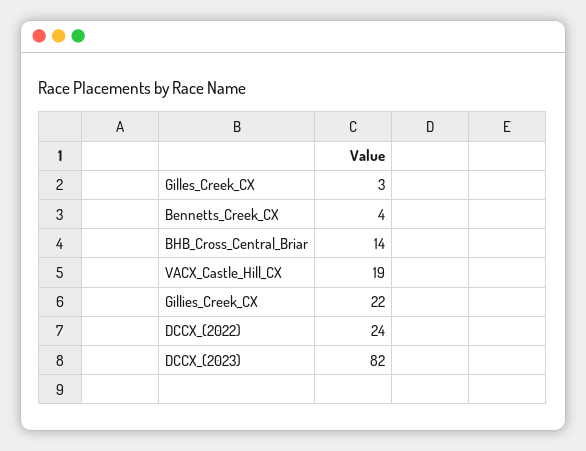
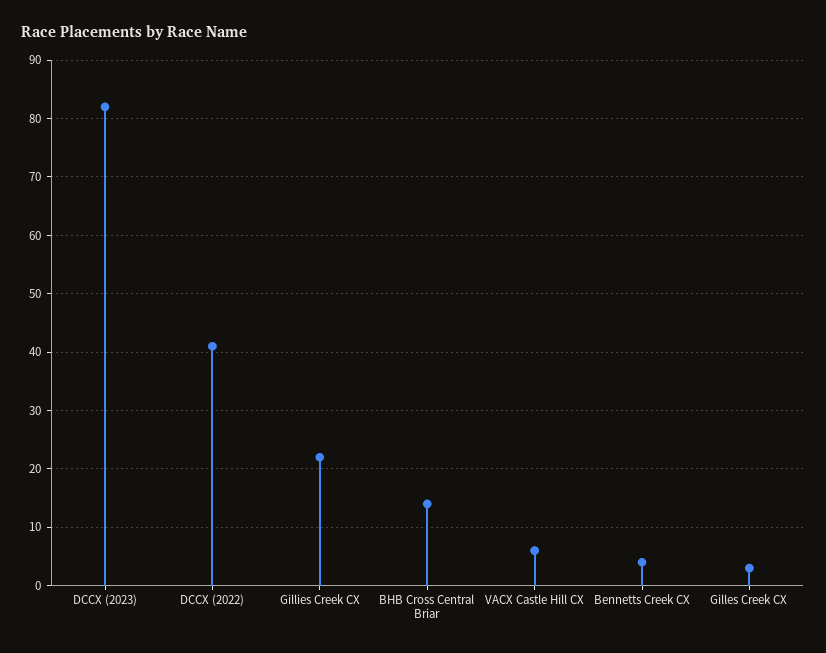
  {
    "Gilles_Creek_CX": 3,
    "Bennetts_Creek_CX": 4,
    "BHB_Cross_Central_Briar": 14,
-   "VACX_Castle_Hill_CX": 19,
+   "VACX_Castle_Hill_CX": 5,
    "Gillies_Creek_CX": 22,
-   "DCCX_(2022)": 24,
+   "DCCX_(2022)": 40,
    "DCCX_(2023)": 82
  }

